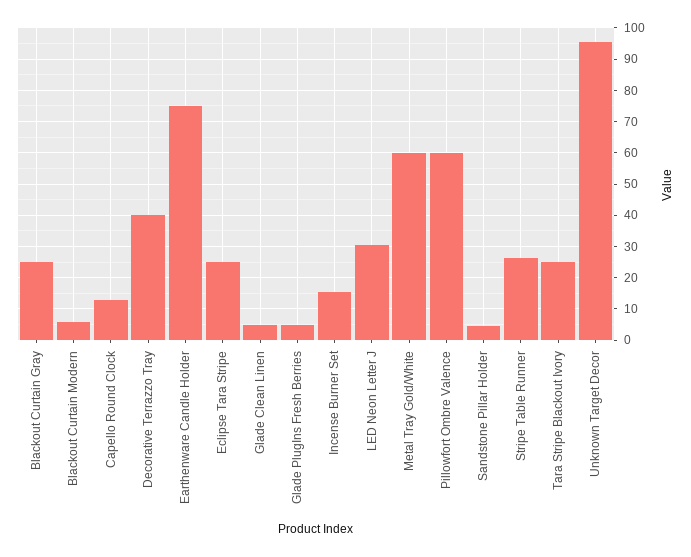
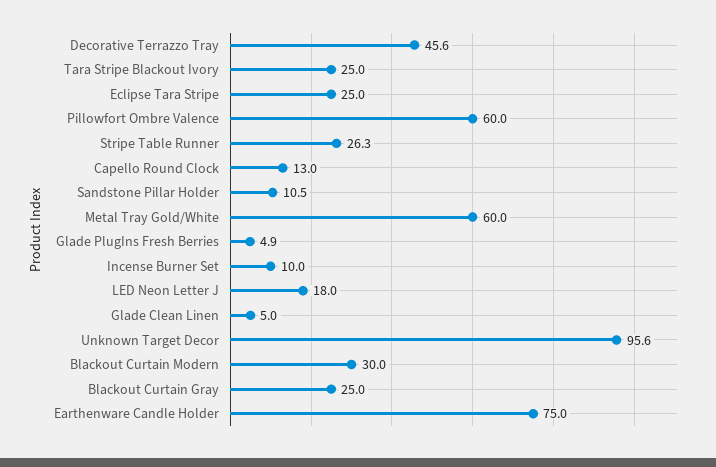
  {
    "Blackout Curtain Gray": 25,
-   "Blackout Curtain Modern": 6,
+   "Blackout Curtain Modern": 30,
    "Capello Round Clock": 13,
-   "Decorative Terrazzo Tray": 40,
+   "Decorative Terrazzo Tray": 45.6,
    "Earthenware Candle Holder": 75,
    "Eclipse Tara Stripe": 25,
    "Glade Clean Linen": 5,
    "Glade PlugIns Fresh Berries": 4.9,
-   "Incense Burner Set": 16,
+   "Incense Burner Set": 10,
-   "LED Neon Letter J": 30,
+   "LED Neon Letter J": 18,
    "Metal Tray Gold/White": 60,
    "Pillowfort Ombre Valence": 60,
-   "Sandstone Pillar Holder": 4,
+   "Sandstone Pillar Holder": 10.5,
    "Stripe Table Runner": 26.3,
    "Tara Stripe Blackout Ivory": 25,
    "Unknown Target Decor": 95.6
  }

